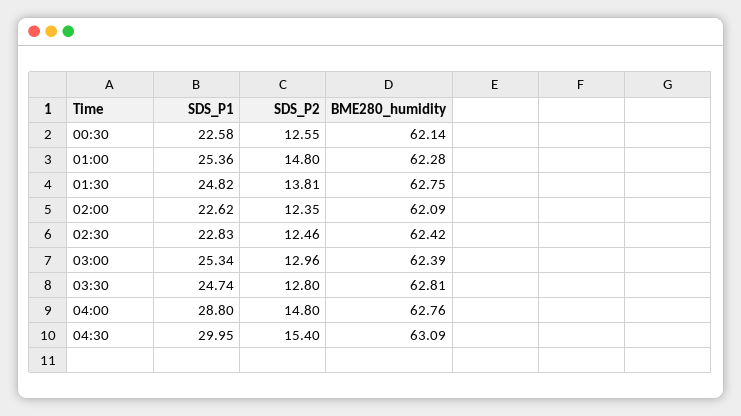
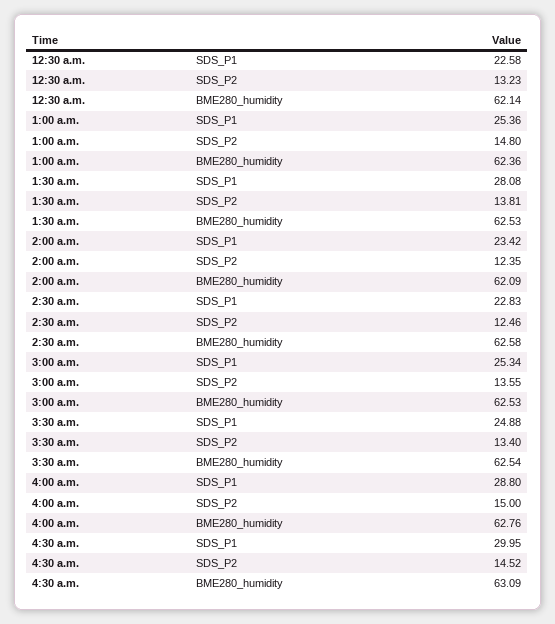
  {
    "SDS_P1": {
      "00:30": 22.58,
      "01:00": 25.36,
-     "01:30": 24.82,
+     "01:30": 28.08,
-     "02:00": 22.62,
+     "02:00": 23.42,
      "02:30": 22.83,
      "03:00": 25.34,
-     "03:30": 24.74,
+     "03:30": 24.88,
      "04:00": 28.8,
      "04:30": 29.95
    },
    "SDS_P2": {
-     "00:30": 12.55,
+     "00:30": 13.23,
      "01:00": 14.8,
      "01:30": 13.81,
      "02:00": 12.35,
      "02:30": 12.46,
-     "03:00": 12.96,
+     "03:00": 13.55,
-     "03:30": 12.8,
+     "03:30": 13.4,
-     "04:00": 14.8,
+     "04:00": 15,
-     "04:30": 15.4
+     "04:30": 14.52
    },
    "BME280_humidity": {
      "00:30": 62.14,
-     "01:00": 62.28,
+     "01:00": 62.36,
-     "01:30": 62.75,
+     "01:30": 62.53,
      "02:00": 62.09,
-     "02:30": 62.42,
+     "02:30": 62.58,
-     "03:00": 62.39,
+     "03:00": 62.53,
-     "03:30": 62.81,
+     "03:30": 62.54,
      "04:00": 62.76,
      "04:30": 63.09
    }
  }

